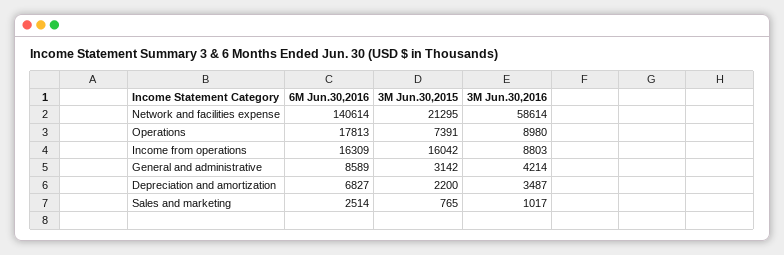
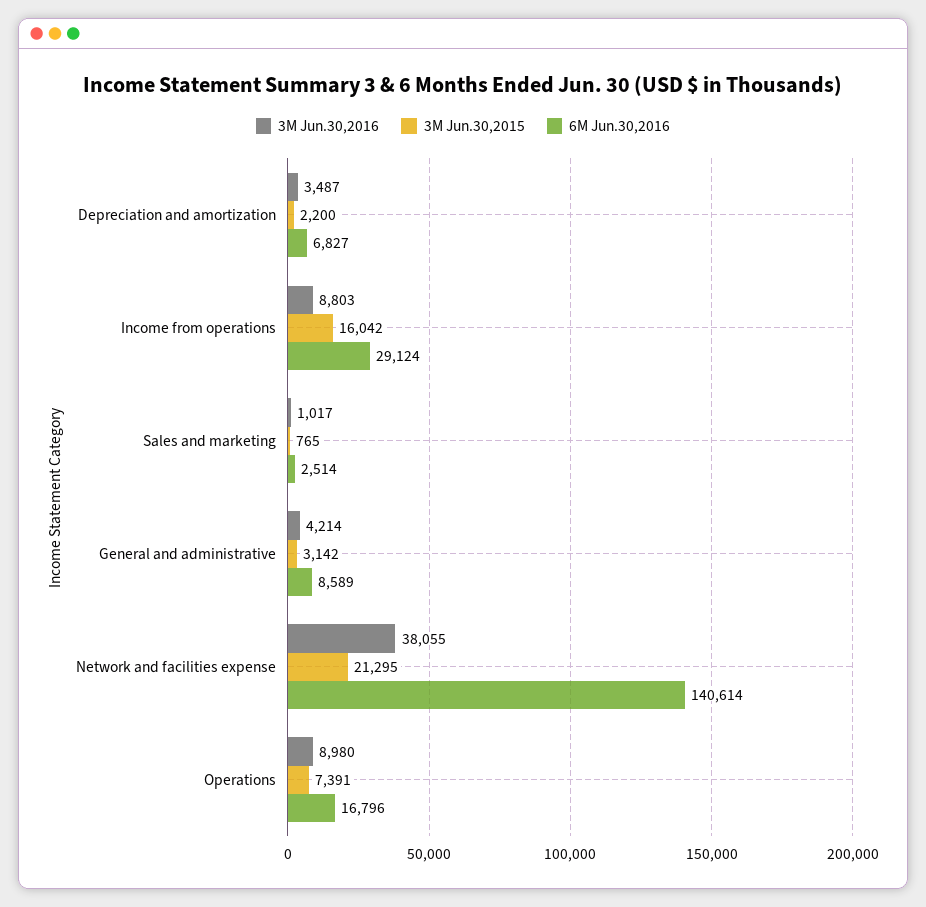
  {
    "6M Jun.30,2016": {
      "Network and facilities expense": 140614,
-     "Operations": 17813,
+     "Operations": 16796,
-     "Income from operations": 16309,
+     "Income from operations": 29124,
      "General and administrative": 8589,
      "Depreciation and amortization": 6827,
      "Sales and marketing": 2514
    },
    "3M Jun.30,2015": {
      "Network and facilities expense": 21295,
      "Operations": 7391,
      "Income from operations": 16042,
      "General and administrative": 3142,
      "Depreciation and amortization": 2200,
      "Sales and marketing": 765
    },
    "3M Jun.30,2016": {
-     "Network and facilities expense": 58614,
+     "Network and facilities expense": 38055,
      "Operations": 8980,
      "Income from operations": 8803,
      "General and administrative": 4214,
      "Depreciation and amortization": 3487,
      "Sales and marketing": 1017
    }
  }

